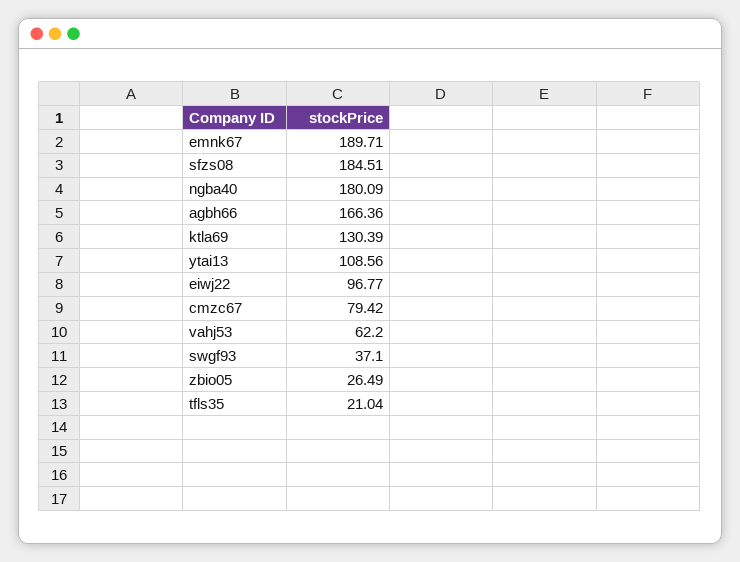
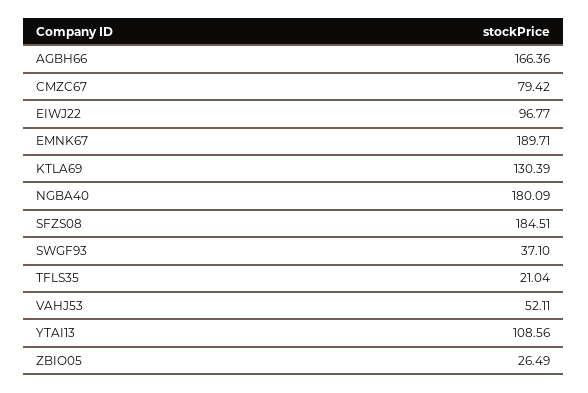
  {
    "emnk67": 189.71,
    "sfzs08": 184.51,
    "ngba40": 180.09,
    "agbh66": 166.36,
    "ktla69": 130.39,
    "ytai13": 108.56,
    "eiwj22": 96.77,
    "cmzc67": 79.42,
-   "vahj53": 62.2,
+   "vahj53": 52.11,
    "swgf93": 37.1,
    "zbio05": 26.49,
    "tfls35": 21.04
  }

